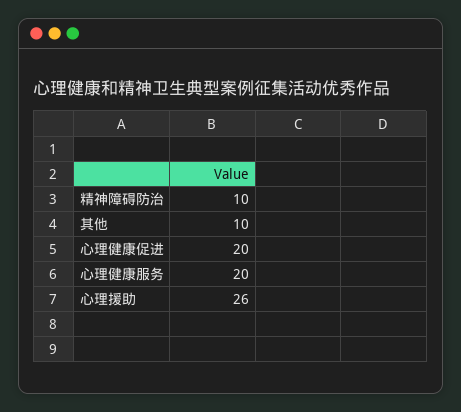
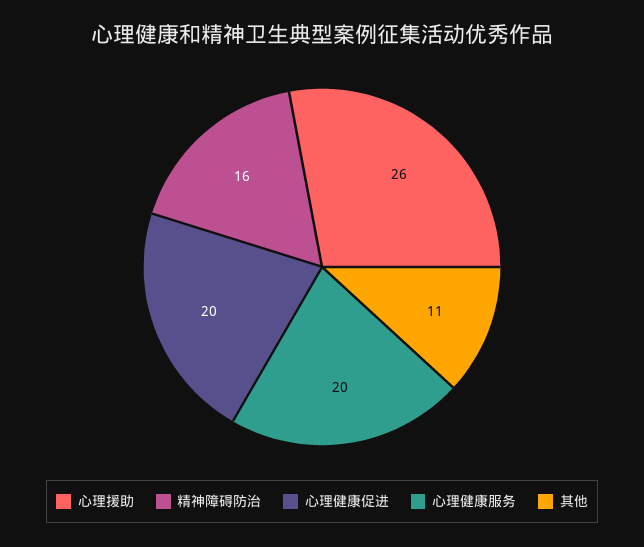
  {
-   "精神障碍防治": 10,
+   "精神障碍防治": 16,
-   "其他": 10,
+   "其他": 11,
    "心理健康促进": 20,
    "心理健康服务": 20,
    "心理援助": 26
  }

